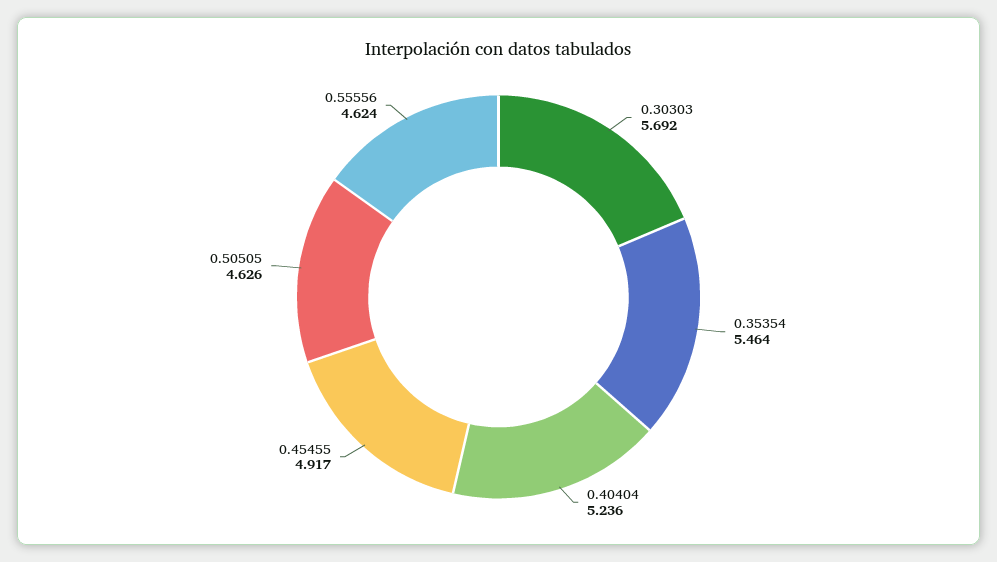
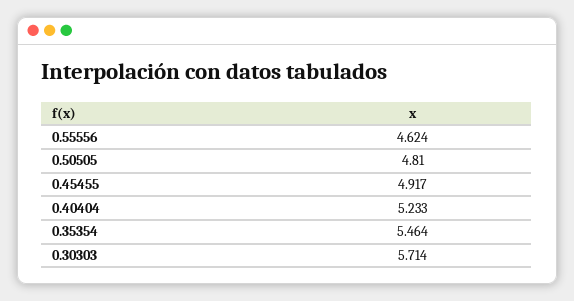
  {
-   "0.30303": 5.692,
+   "0.30303": 5.714,
    "0.35354": 5.464,
-   "0.40404": 5.236,
+   "0.40404": 5.233,
    "0.45455": 4.917,
-   "0.50505": 4.626,
+   "0.50505": 4.81,
    "0.55556": 4.624
  }

